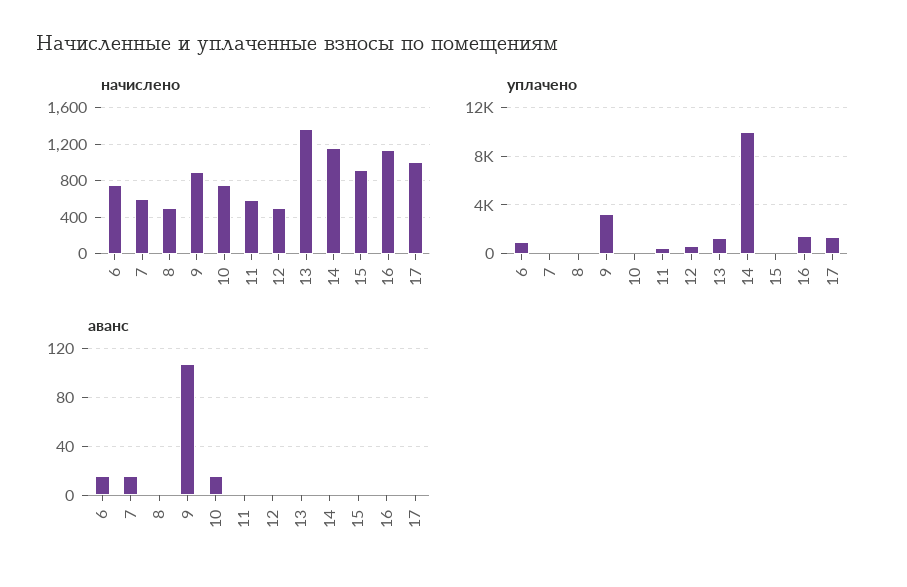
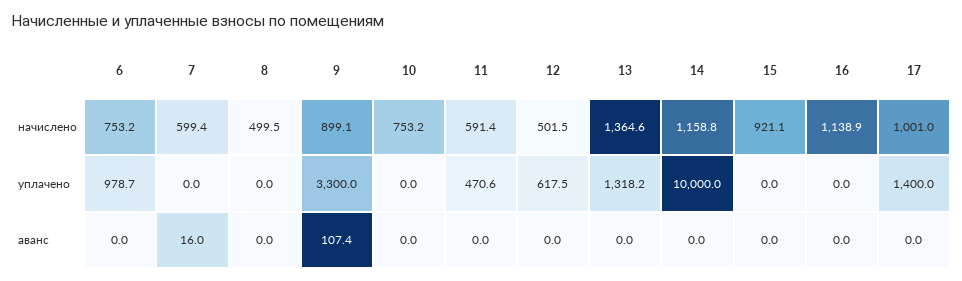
  {
    "начислено": {
      "6": 753.2,
      "7": 599.4,
      "8": 499.5,
      "9": 899.1,
      "10": 753.2,
      "11": 591.4,
      "12": 501.5,
      "13": 1364.6,
      "14": 1158.8,
      "15": 921.1,
      "16": 1138.9,
      "17": 1001
    },
    "уплачено": {
      "6": 978.7,
      "7": 0,
      "8": 0,
      "9": 3300,
      "10": 0,
      "11": 470.6,
      "12": 617.5,
      "13": 1318.2,
      "14": 10000,
      "15": 0,
-     "16": 1500,
+     "16": 0,
      "17": 1400
    },
    "аванс": {
-     "6": 15,
+     "6": 0,
      "7": 16,
      "8": 0,
      "9": 107.4,
-     "10": 15,
+     "10": 0,
      "11": 0,
      "12": 0,
      "13": 0,
      "14": 0,
      "15": 0,
      "16": 0,
      "17": 0
    }
  }

